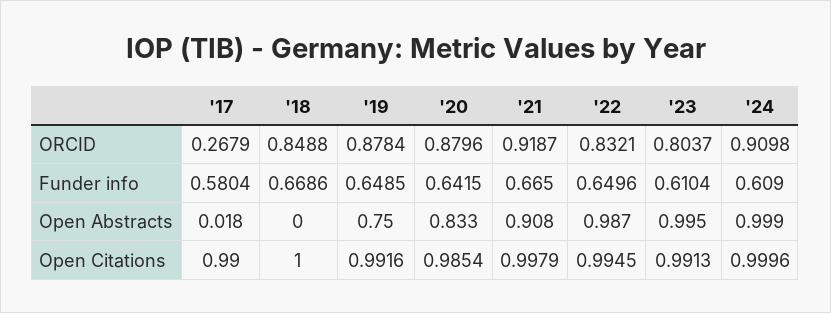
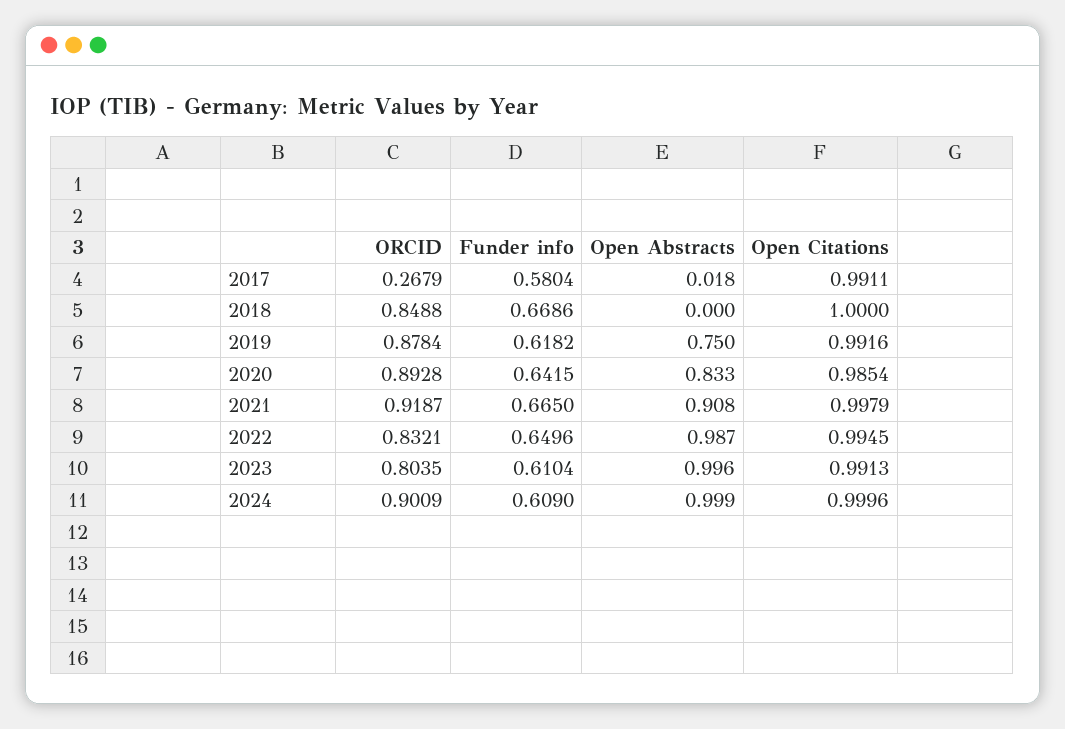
  {
    "'17": {
      "ORCID": 0.2679,
      "Funder info": 0.5804,
      "Open Abstracts": 0.018,
-     "Open Citations": 0.99
+     "Open Citations": 0.9911
    },
    "'18": {
      "ORCID": 0.8488,
      "Funder info": 0.6686,
      "Open Abstracts": 0,
      "Open Citations": 1
    },
    "'19": {
      "ORCID": 0.8784,
-     "Funder info": 0.6485,
+     "Funder info": 0.6182,
      "Open Abstracts": 0.75,
      "Open Citations": 0.9916
    },
    "'20": {
-     "ORCID": 0.8796,
+     "ORCID": 0.8928,
      "Funder info": 0.6415,
      "Open Abstracts": 0.833,
      "Open Citations": 0.9854
    },
    "'21": {
      "ORCID": 0.9187,
      "Funder info": 0.665,
      "Open Abstracts": 0.908,
      "Open Citations": 0.9979
    },
    "'22": {
      "ORCID": 0.8321,
      "Funder info": 0.6496,
      "Open Abstracts": 0.987,
      "Open Citations": 0.9945
    },
    "'23": {
-     "ORCID": 0.8037,
+     "ORCID": 0.8035,
      "Funder info": 0.6104,
-     "Open Abstracts": 0.995,
+     "Open Abstracts": 0.996,
      "Open Citations": 0.9913
    },
    "'24": {
-     "ORCID": 0.9098,
+     "ORCID": 0.9009,
      "Funder info": 0.609,
      "Open Abstracts": 0.999,
      "Open Citations": 0.9996
    }
  }

